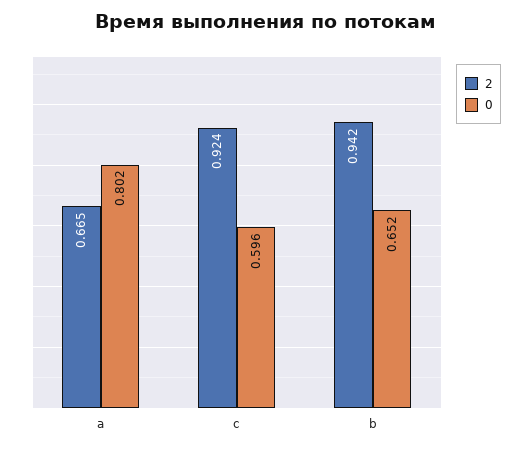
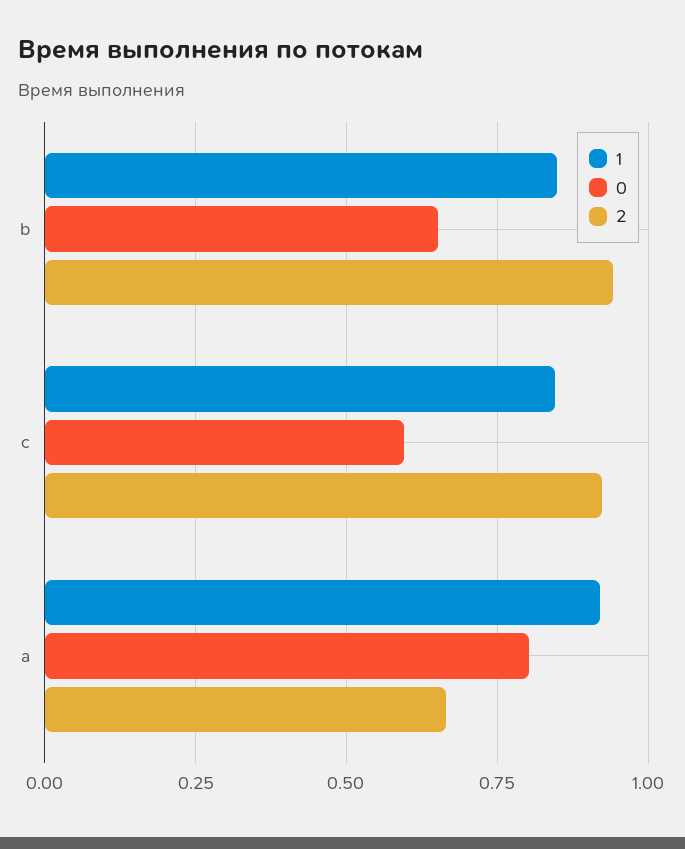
  {
    "2": {
      "a": 0.665,
      "c": 0.924,
      "b": 0.942
    },
    "0": {
      "a": 0.802,
      "c": 0.596,
      "b": 0.652
-   }
+   },
+   "1": {
+     "b": 0.85,
+     "c": 0.85,
+     "a": 0.925
+   }
  }

